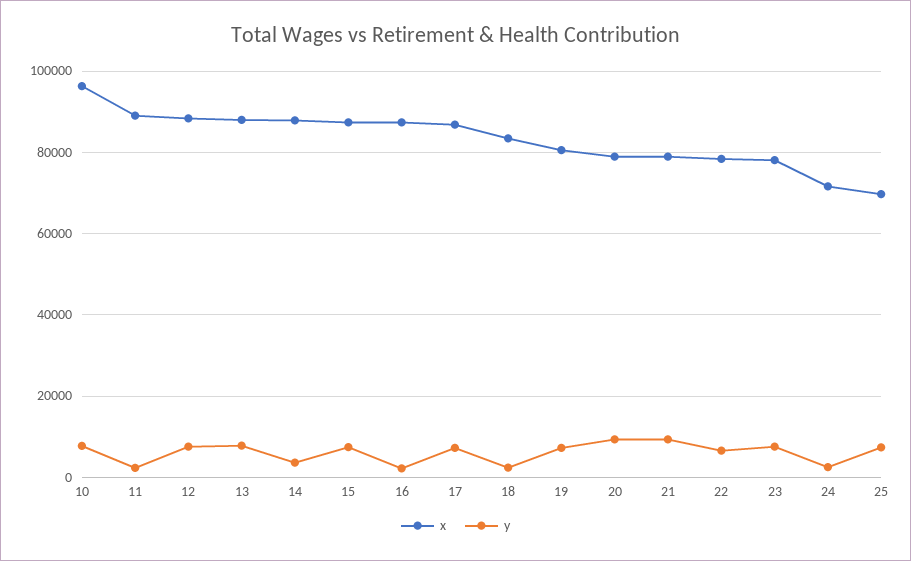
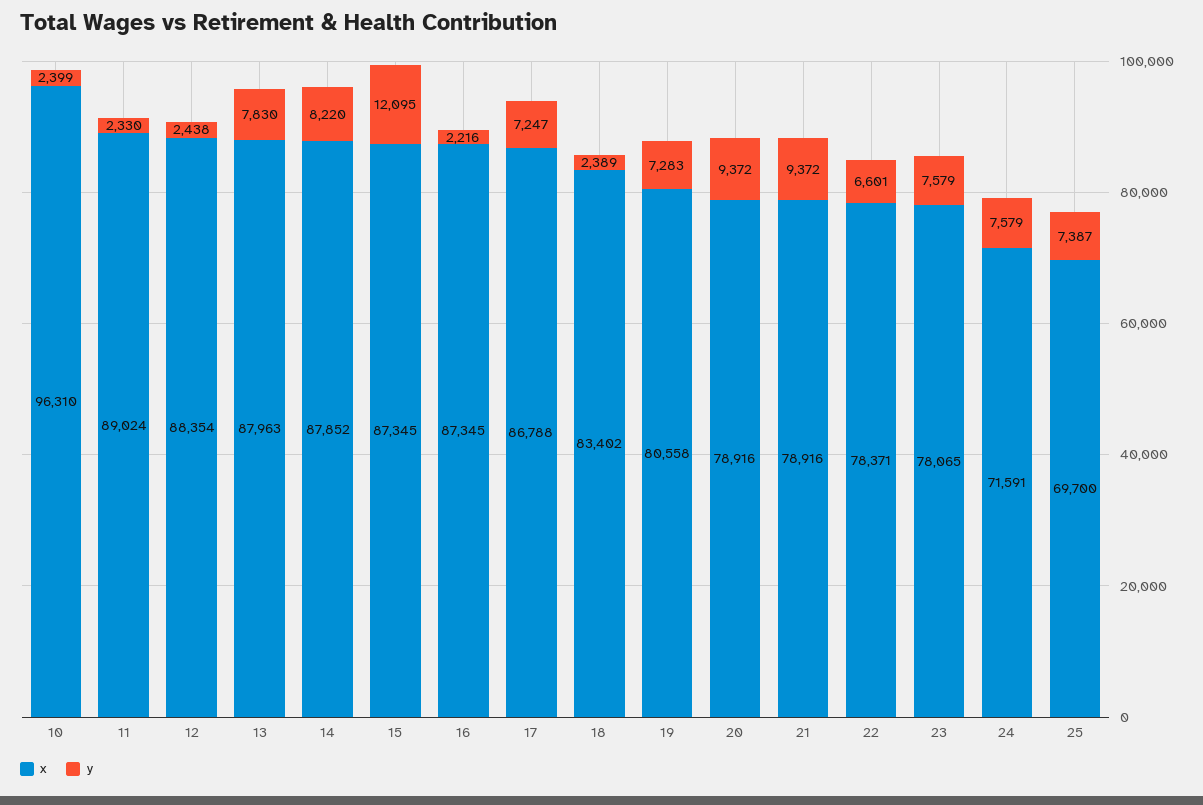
  {
    "x": {
      "10": 96310,
      "11": 89024,
      "12": 88354,
      "13": 87963,
      "14": 87852,
      "15": 87345,
      "16": 87345,
      "17": 86788,
      "18": 83402,
      "19": 80558,
      "20": 78916,
      "21": 78916,
      "22": 78371,
      "23": 78065,
      "24": 71591,
      "25": 69700
    },
    "y": {
-     "10": 8000,
+     "10": 2399,
      "11": 2330,
-     "12": 8000,
+     "12": 2438,
      "13": 7830,
-     "14": 4000,
+     "14": 8220,
-     "15": 8000,
+     "15": 12095,
      "16": 2216,
      "17": 7247,
      "18": 2389,
      "19": 7283,
      "20": 9372,
      "21": 9372,
      "22": 6601,
      "23": 7579,
-     "24": 2000,
+     "24": 7579,
      "25": 7387
    }
  }

